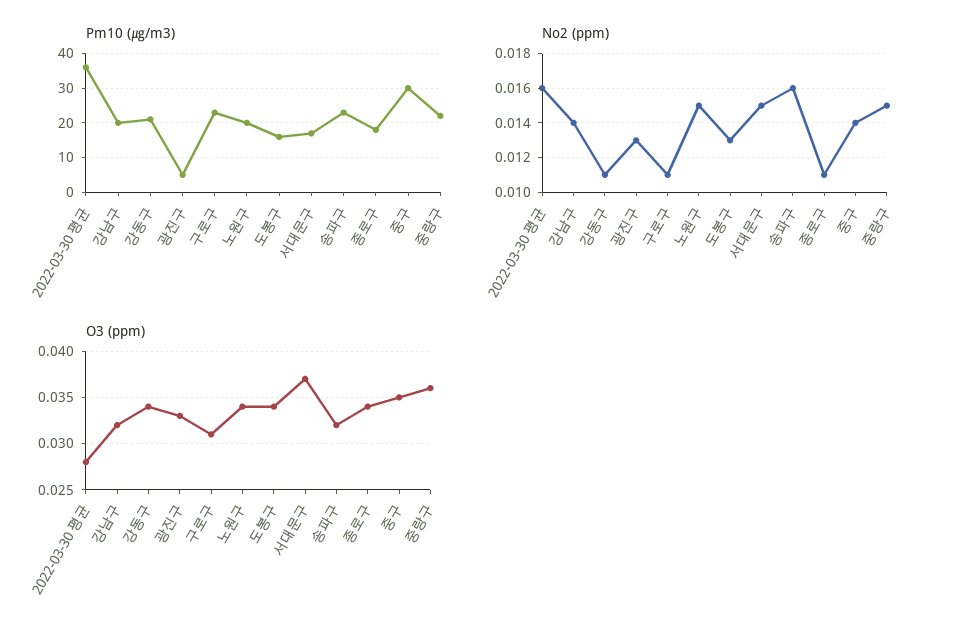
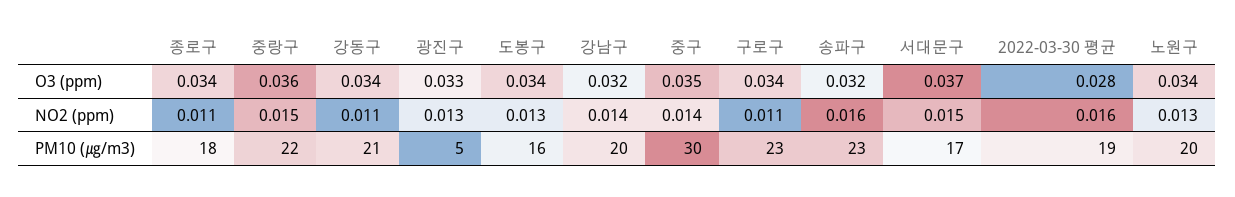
  {
    "Pm10 (㎍/m3)": {
-     "2022-03-30 평균": 35,
+     "2022-03-30 평균": 19,
      "강남구": 20,
      "강동구": 21,
      "광진구": 5,
      "구로구": 23,
      "노원구": 20,
      "도봉구": 16,
      "서대문구": 17,
      "송파구": 23,
      "종로구": 18,
      "중구": 30,
      "중랑구": 22
    },
    "No2 (ppm)": {
      "2022-03-30 평균": 0.016,
      "강남구": 0.014,
      "강동구": 0.011,
      "광진구": 0.013,
      "구로구": 0.011,
-     "노원구": 0.015,
+     "노원구": 0.013,
      "도봉구": 0.013,
      "서대문구": 0.015,
      "송파구": 0.016,
      "종로구": 0.011,
      "중구": 0.014,
      "중랑구": 0.015
    },
    "O3 (ppm)": {
      "2022-03-30 평균": 0.028,
      "강남구": 0.032,
      "강동구": 0.034,
      "광진구": 0.033,
-     "구로구": 0.031,
+     "구로구": 0.034,
      "노원구": 0.034,
      "도봉구": 0.034,
      "서대문구": 0.037,
      "송파구": 0.032,
      "종로구": 0.034,
      "중구": 0.035,
      "중랑구": 0.036
    }
  }

